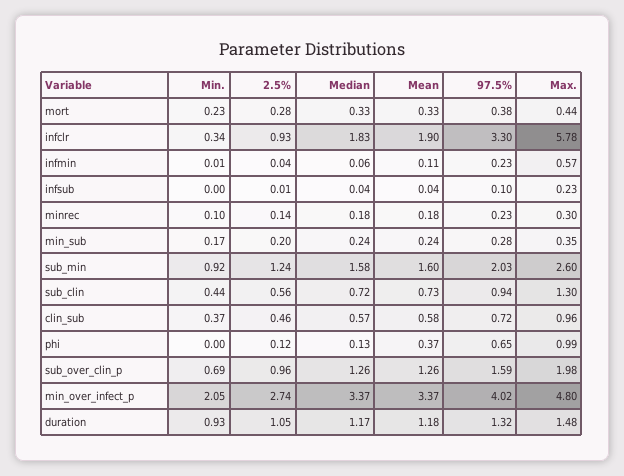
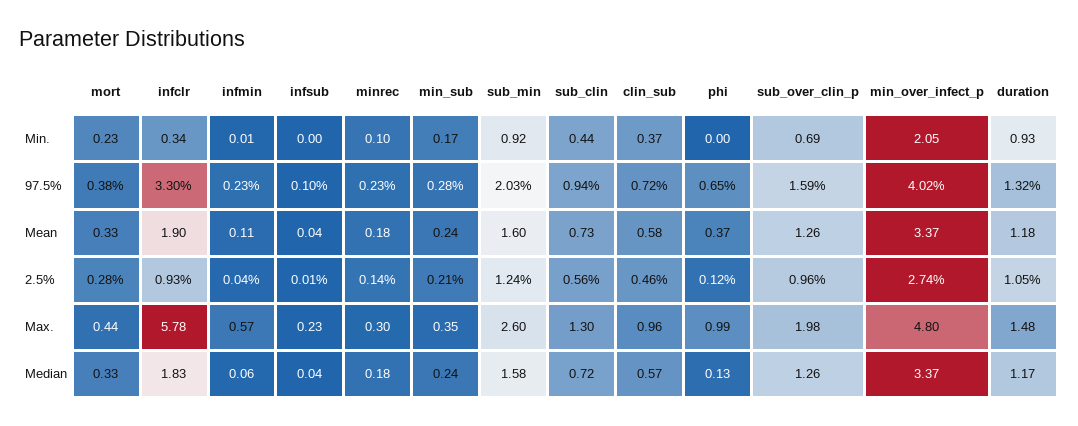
  {
    "Min.": {
      "mort": 0.23,
      "infclr": 0.34,
      "infmin": 0.01,
      "infsub": 0,
      "minrec": 0.1,
      "min_sub": 0.17,
      "sub_min": 0.92,
      "sub_clin": 0.44,
      "clin_sub": 0.37,
      "phi": 0,
      "sub_over_clin_p": 0.69,
      "min_over_infect_p": 2.05,
      "duration": 0.93
    },
    "2.5%": {
      "mort": 0.28,
      "infclr": 0.93,
      "infmin": 0.04,
      "infsub": 0.01,
      "minrec": 0.14,
-     "min_sub": 0.2,
+     "min_sub": 0.21,
      "sub_min": 1.24,
      "sub_clin": 0.56,
      "clin_sub": 0.46,
      "phi": 0.12,
      "sub_over_clin_p": 0.96,
      "min_over_infect_p": 2.74,
      "duration": 1.05
    },
    "Median": {
      "mort": 0.33,
      "infclr": 1.83,
      "infmin": 0.06,
      "infsub": 0.04,
      "minrec": 0.18,
      "min_sub": 0.24,
      "sub_min": 1.58,
      "sub_clin": 0.72,
      "clin_sub": 0.57,
      "phi": 0.13,
      "sub_over_clin_p": 1.26,
      "min_over_infect_p": 3.37,
      "duration": 1.17
    },
    "Mean": {
      "mort": 0.33,
      "infclr": 1.9,
      "infmin": 0.11,
      "infsub": 0.04,
      "minrec": 0.18,
      "min_sub": 0.24,
      "sub_min": 1.6,
      "sub_clin": 0.73,
      "clin_sub": 0.58,
      "phi": 0.37,
      "sub_over_clin_p": 1.26,
      "min_over_infect_p": 3.37,
      "duration": 1.18
    },
    "97.5%": {
      "mort": 0.38,
      "infclr": 3.3,
      "infmin": 0.23,
      "infsub": 0.1,
      "minrec": 0.23,
      "min_sub": 0.28,
      "sub_min": 2.03,
      "sub_clin": 0.94,
      "clin_sub": 0.72,
      "phi": 0.65,
      "sub_over_clin_p": 1.59,
      "min_over_infect_p": 4.02,
      "duration": 1.32
    },
    "Max.": {
      "mort": 0.44,
      "infclr": 5.78,
      "infmin": 0.57,
      "infsub": 0.23,
      "minrec": 0.3,
      "min_sub": 0.35,
      "sub_min": 2.6,
      "sub_clin": 1.3,
      "clin_sub": 0.96,
      "phi": 0.99,
      "sub_over_clin_p": 1.98,
      "min_over_infect_p": 4.8,
      "duration": 1.48
    }
  }

